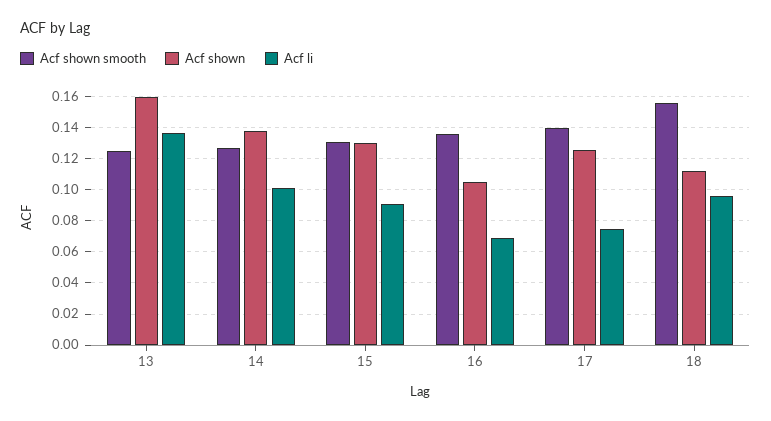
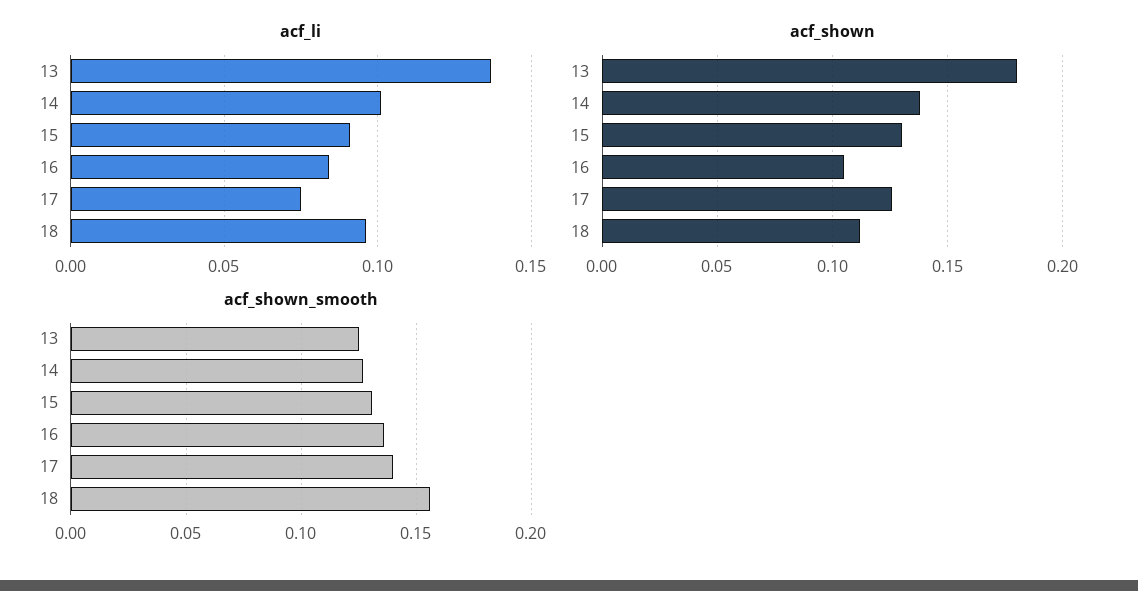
  {
    "Acf shown smooth": {
      "13": 0.125,
      "14": 0.125,
      "15": 0.13,
      "16": 0.135,
      "17": 0.14,
      "18": 0.155
    },
    "Acf shown": {
-     "13": 0.16,
+     "13": 0.18,
      "14": 0.14,
      "15": 0.13,
      "16": 0.105,
      "17": 0.125,
      "18": 0.11
    },
    "Acf li": {
      "13": 0.135,
      "14": 0.1,
      "15": 0.09,
-     "16": 0.07,
+     "16": 0.085,
      "17": 0.075,
      "18": 0.095
    }
  }

